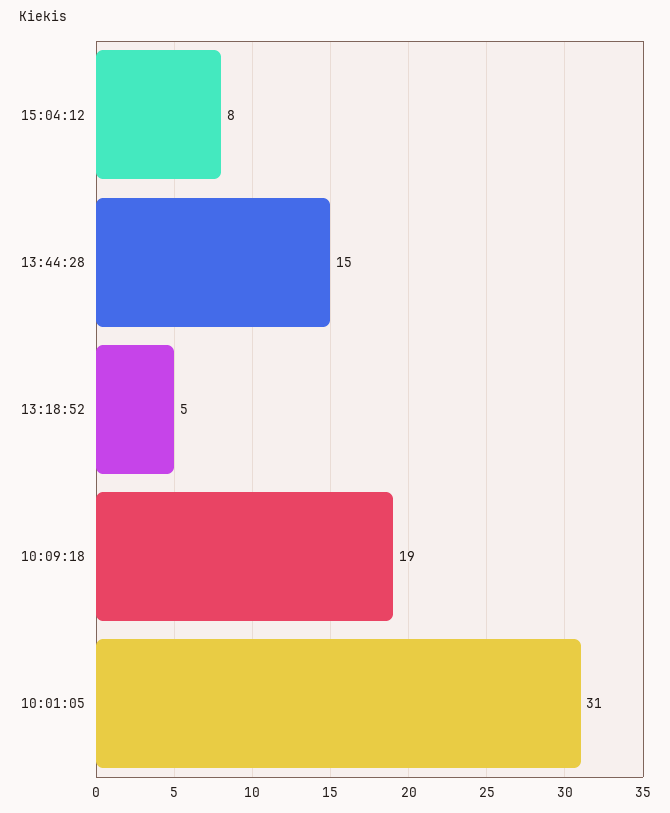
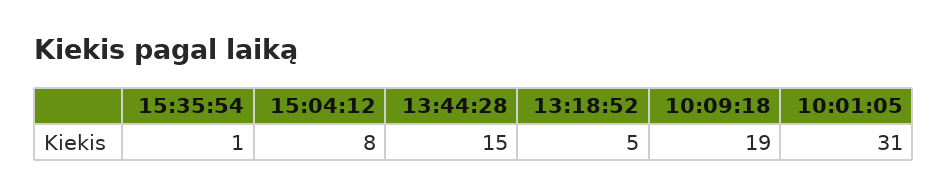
  {
    "15:04:12": 8,
    "13:44:28": 15,
    "13:18:52": 5,
    "10:09:18": 19,
-   "10:01:05": 31
+   "10:01:05": 31,
+   "15:35:54": 1
  }

